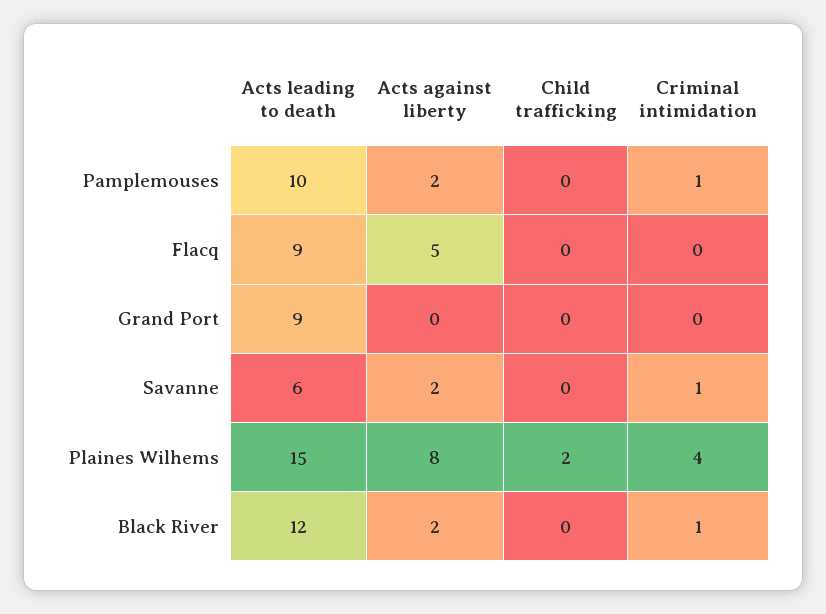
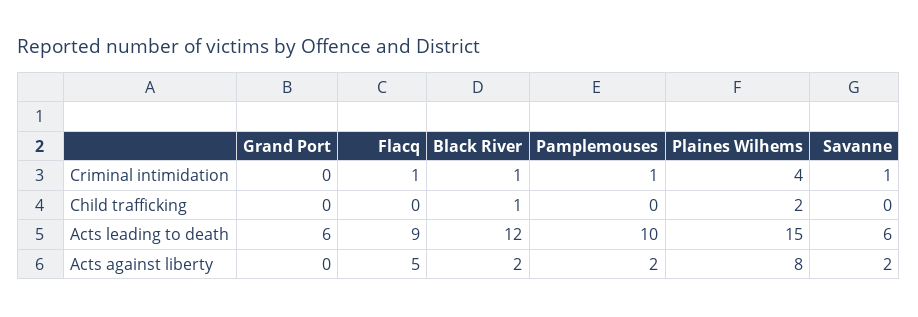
  {
    "Acts leading to death": {
      "Pamplemouses": 10,
      "Flacq": 9,
-     "Grand Port": 9,
+     "Grand Port": 6,
      "Savanne": 6,
      "Plaines Wilhems": 15,
      "Black River": 12
    },
    "Acts against liberty": {
      "Pamplemouses": 2,
      "Flacq": 5,
      "Grand Port": 0,
      "Savanne": 2,
      "Plaines Wilhems": 8,
      "Black River": 2
    },
    "Child trafficking": {
      "Pamplemouses": 0,
      "Flacq": 0,
      "Grand Port": 0,
      "Savanne": 0,
      "Plaines Wilhems": 2,
-     "Black River": 0
+     "Black River": 1
    },
    "Criminal intimidation": {
      "Pamplemouses": 1,
-     "Flacq": 0,
+     "Flacq": 1,
      "Grand Port": 0,
      "Savanne": 1,
      "Plaines Wilhems": 4,
      "Black River": 1
    }
  }

